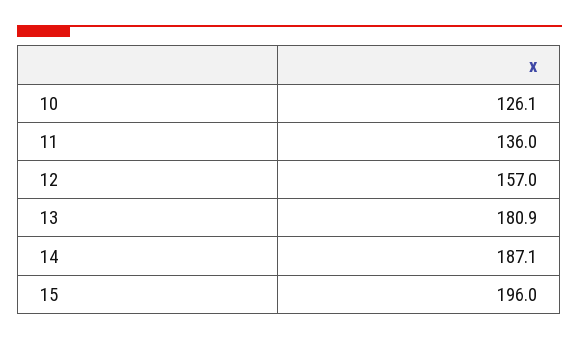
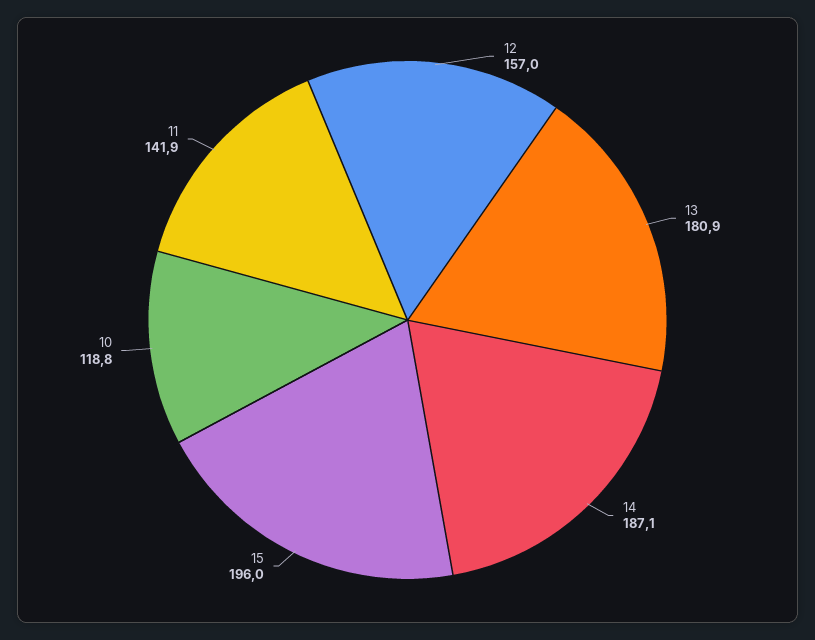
  {
-   "10": 126.1,
+   "10": 118.8,
-   "11": 136,
+   "11": 141.9,
    "12": 157,
    "13": 180.9,
    "14": 187.1,
    "15": 196
  }

